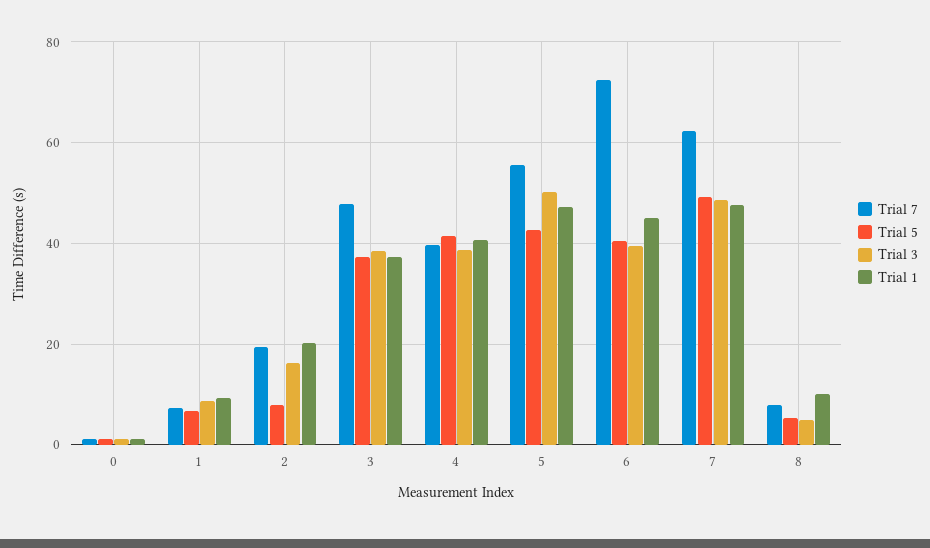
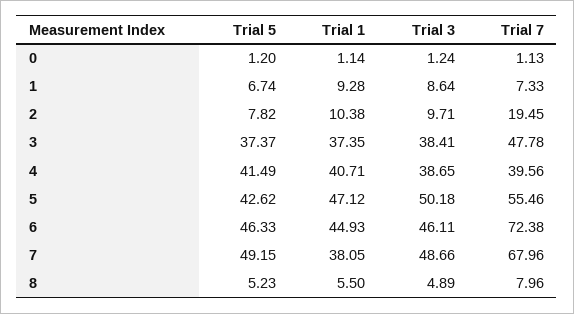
  {
    "Trial 7": {
      "0": 1.13,
      "1": 7.33,
      "2": 19.45,
      "3": 47.78,
      "4": 39.56,
      "5": 55.46,
      "6": 72.38,
-     "7": 62,
+     "7": 67.96,
      "8": 7.96
    },
    "Trial 5": {
      "0": 1.2,
      "1": 6.74,
      "2": 7.82,
      "3": 37.37,
      "4": 41.49,
      "5": 42.62,
-     "6": 40,
+     "6": 46.33,
      "7": 49.15,
      "8": 5.23
    },
    "Trial 3": {
      "0": 1.24,
      "1": 8.64,
-     "2": 16,
+     "2": 9.71,
      "3": 38.41,
      "4": 38.65,
      "5": 50.18,
-     "6": 40,
+     "6": 46.11,
      "7": 48.66,
      "8": 4.89
    },
    "Trial 1": {
      "0": 1.14,
      "1": 9.28,
-     "2": 20,
+     "2": 10.38,
      "3": 37.35,
      "4": 40.71,
      "5": 47.12,
      "6": 44.93,
-     "7": 48,
+     "7": 38.05,
-     "8": 10
+     "8": 5.5
    }
  }

